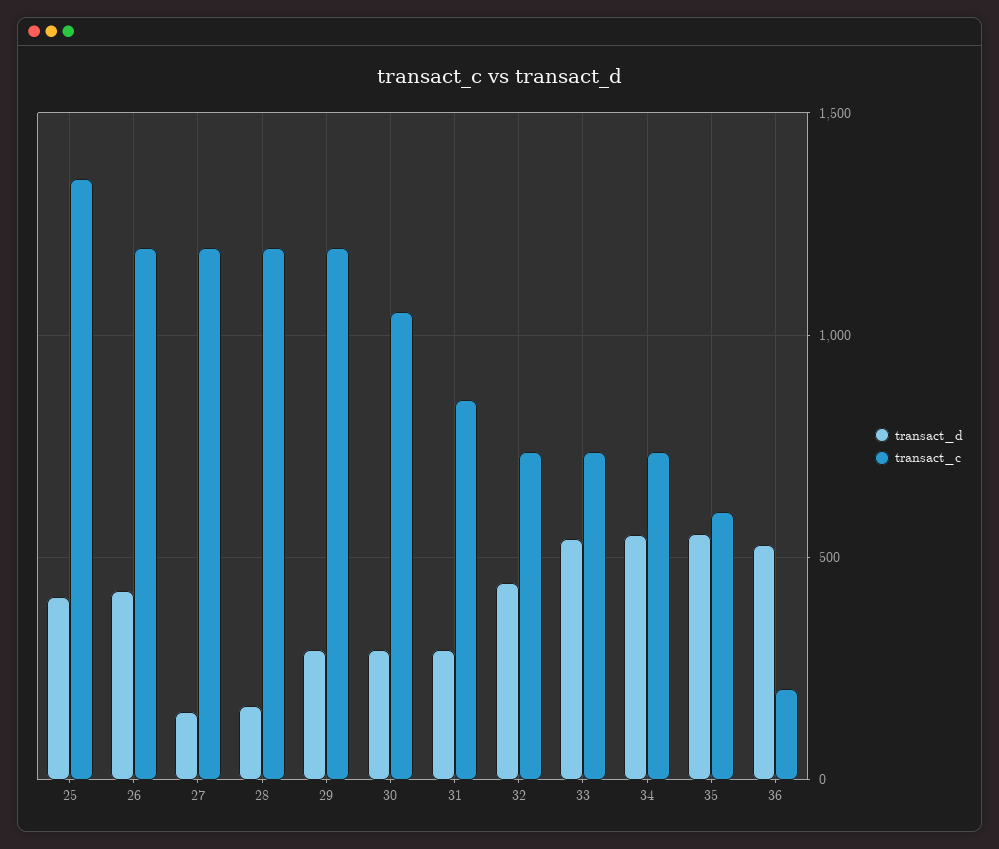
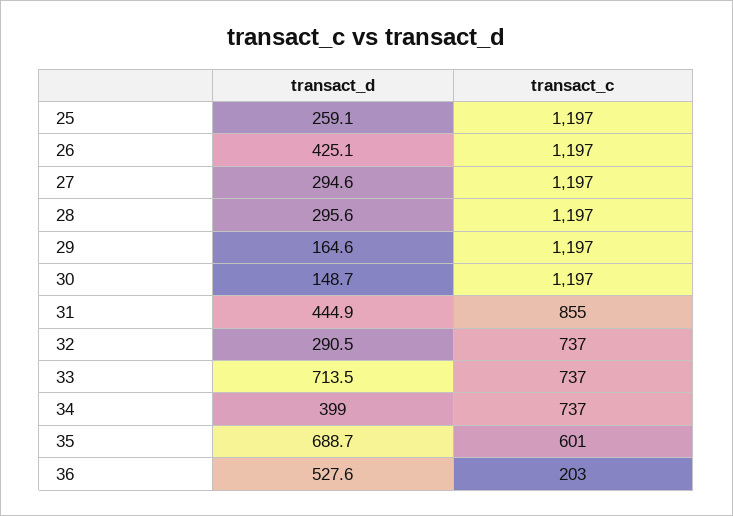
  {
    "transact_d": {
-     "25": 400,
+     "25": 259.1,
      "26": 425.1,
-     "27": 150,
+     "27": 294.6,
-     "28": 150,
+     "28": 295.6,
-     "29": 300,
+     "29": 164.6,
-     "30": 300,
+     "30": 148.7,
-     "31": 300,
+     "31": 444.9,
-     "32": 450,
+     "32": 290.5,
-     "33": 550,
+     "33": 713.5,
-     "34": 550,
+     "34": 399,
-     "35": 550,
+     "35": 688.7,
      "36": 527.6
    },
    "transact_c": {
-     "25": 1350,
+     "25": 1197,
      "26": 1197,
      "27": 1197,
      "28": 1197,
      "29": 1197,
-     "30": 1050,
+     "30": 1197,
      "31": 855,
      "32": 737,
      "33": 737,
      "34": 737,
      "35": 601,
      "36": 203
    }
  }

